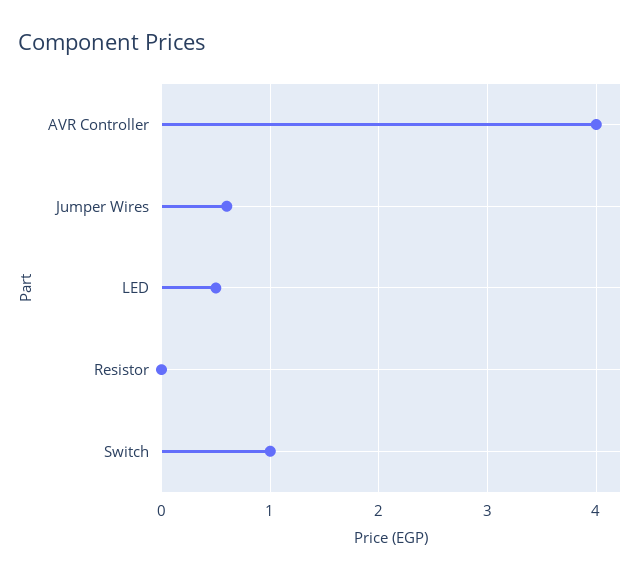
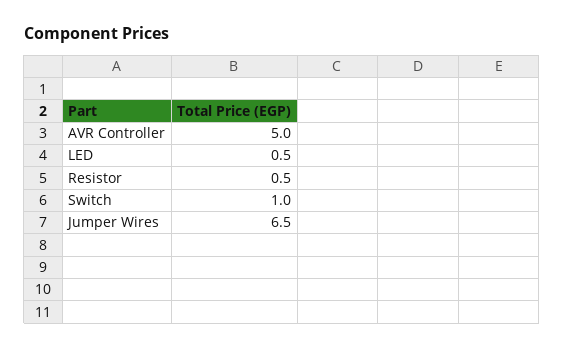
  {
-   "AVR Controller": 4,
+   "AVR Controller": 5,
-   "Jumper Wires": 0.6,
+   "Jumper Wires": 6.5,
    "LED": 0.5,
-   "Resistor": 0,
+   "Resistor": 0.5,
    "Switch": 1
  }

